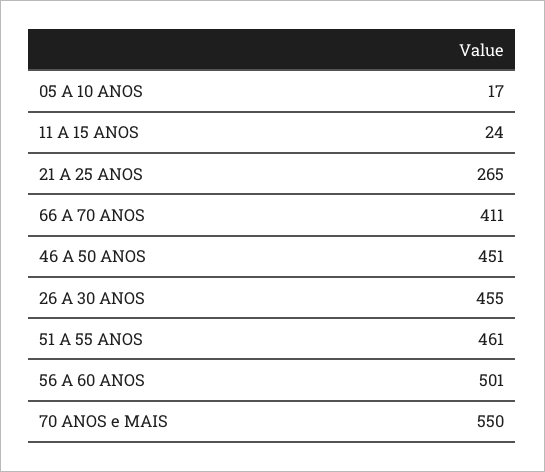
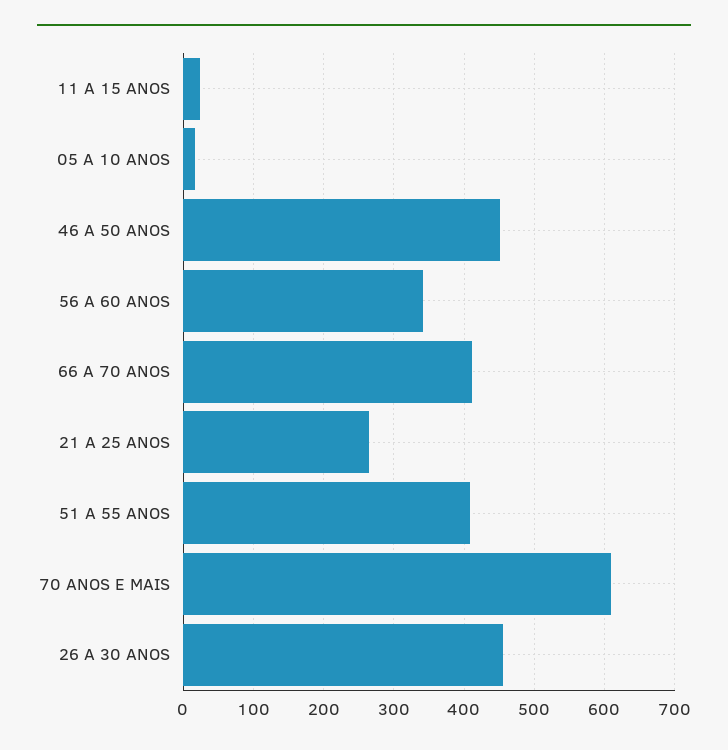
  {
    "05 A 10 ANOS": 17,
    "11 A 15 ANOS": 24,
    "21 A 25 ANOS": 265,
    "66 A 70 ANOS": 411,
    "46 A 50 ANOS": 451,
    "26 A 30 ANOS": 455,
-   "51 A 55 ANOS": 461,
+   "51 A 55 ANOS": 410,
-   "56 A 60 ANOS": 501,
+   "56 A 60 ANOS": 340,
-   "70 ANOS e MAIS": 550
+   "70 ANOS e MAIS": 610
  }

